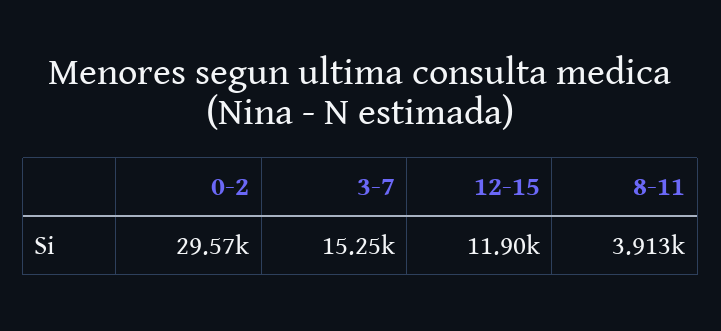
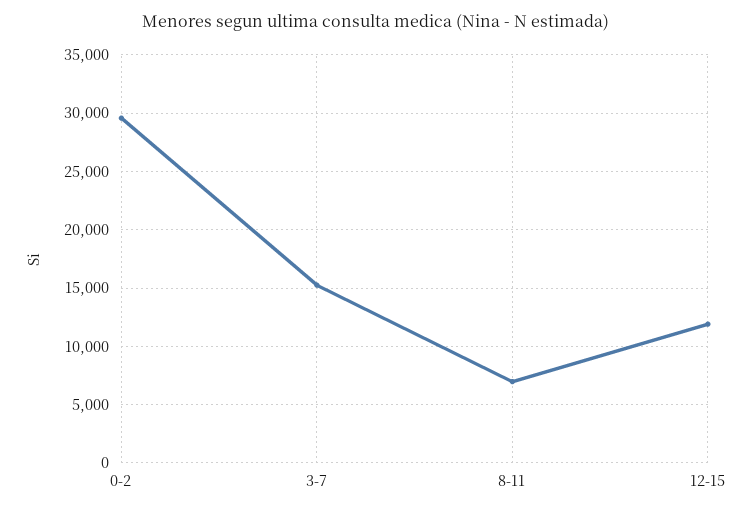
  {
    "0-2": 29570,
    "3-7": 15250,
    "12-15": 11900,
-   "8-11": 3913
+   "8-11": 7000
  }

